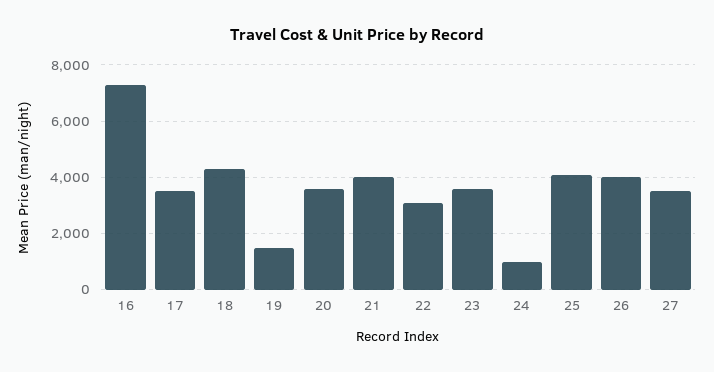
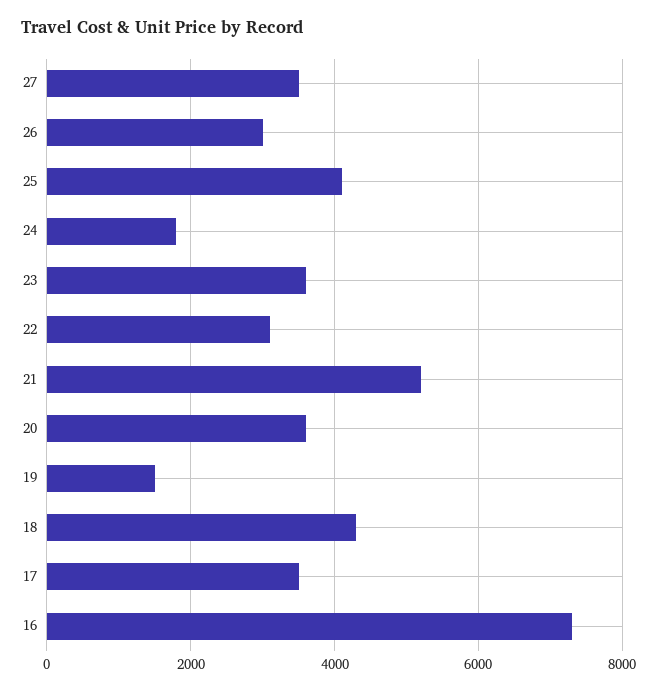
  {
    "16": 7400,
    "17": 3600,
    "18": 4400,
    "19": 1600,
    "20": 3600,
-   "21": 4000,
+   "21": 5200,
    "22": 3200,
    "23": 3600,
-   "24": 1000,
+   "24": 1800,
    "25": 4200,
-   "26": 4000,
+   "26": 3000,
    "27": 3600
  }

